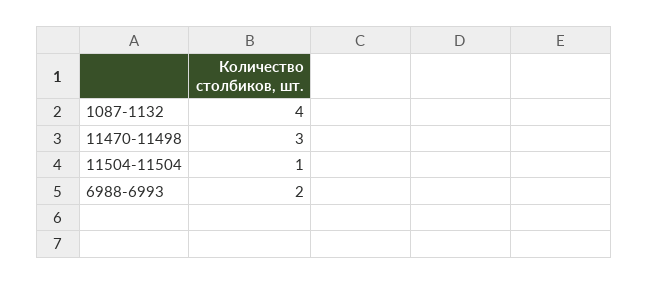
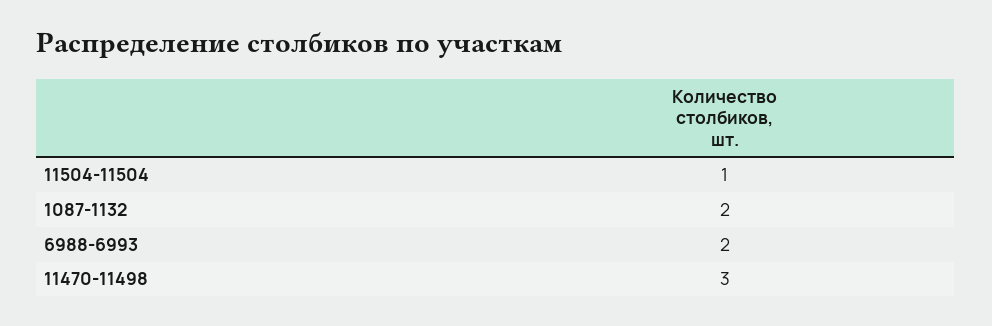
  {
-   "1087-1132": 4,
+   "1087-1132": 2,
    "11470-11498": 3,
    "11504-11504": 1,
    "6988-6993": 2
  }

